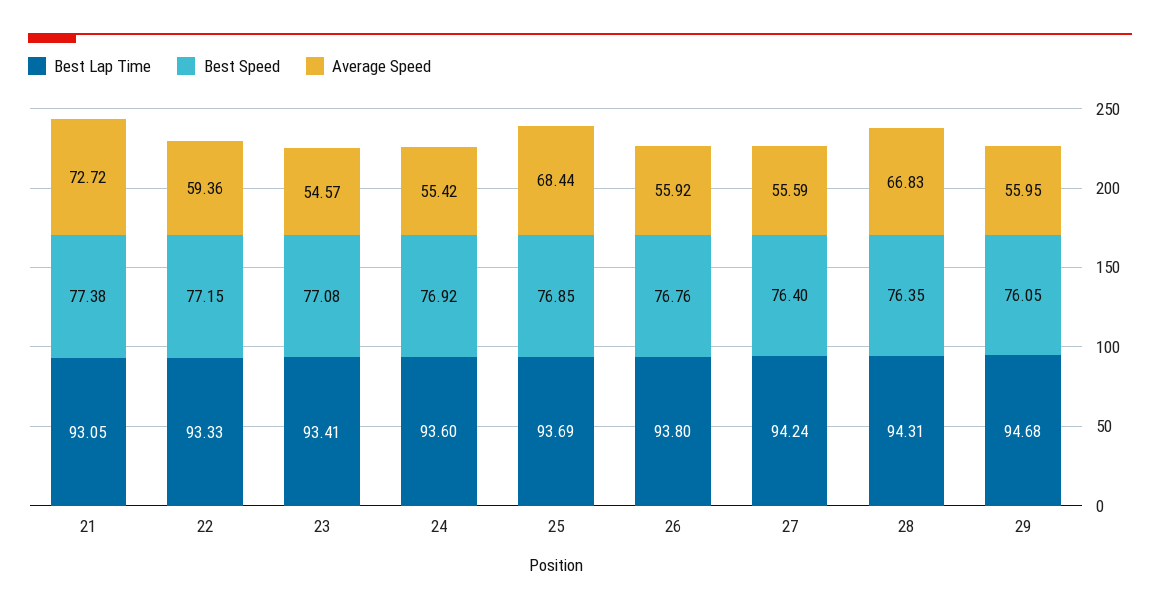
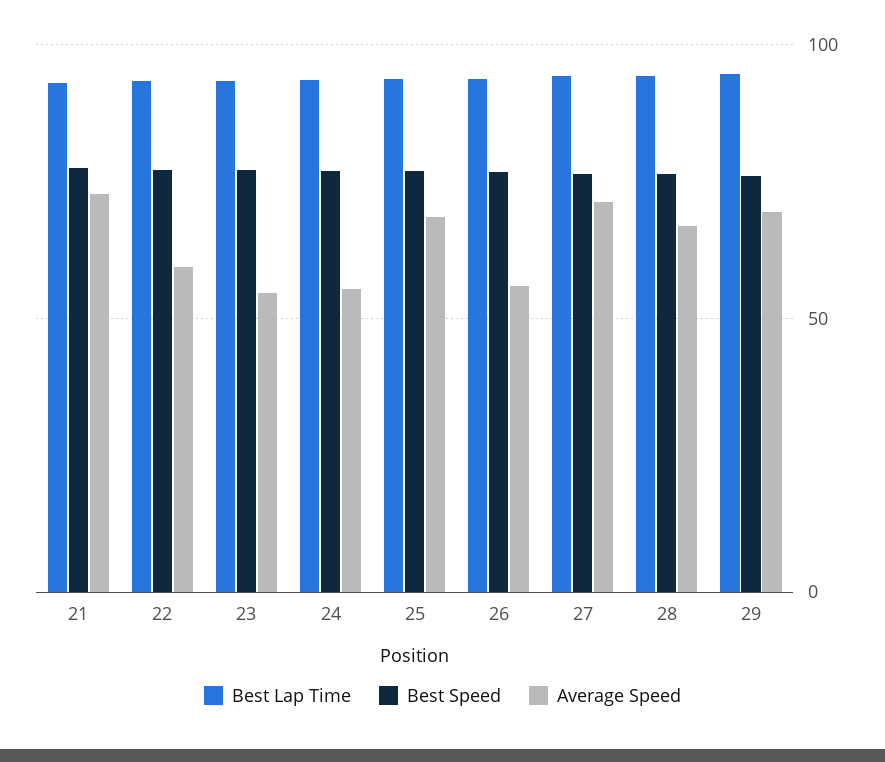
  {
    "Best Lap Time": {
      "21": 93.05,
      "22": 93.33,
      "23": 93.41,
      "24": 93.6,
      "25": 93.69,
      "26": 93.8,
      "27": 94.24,
      "28": 94.31,
      "29": 94.68
    },
    "Best Speed": {
      "21": 77.38,
      "22": 77.15,
      "23": 77.08,
      "24": 76.92,
      "25": 76.85,
      "26": 76.76,
      "27": 76.4,
      "28": 76.35,
      "29": 76.05
    },
    "Average Speed": {
      "21": 72.72,
      "22": 59.36,
      "23": 54.57,
      "24": 55.42,
      "25": 68.44,
      "26": 55.92,
-     "27": 55.59,
+     "27": 70,
      "28": 66.83,
-     "29": 55.95
+     "29": 70
    }
  }

